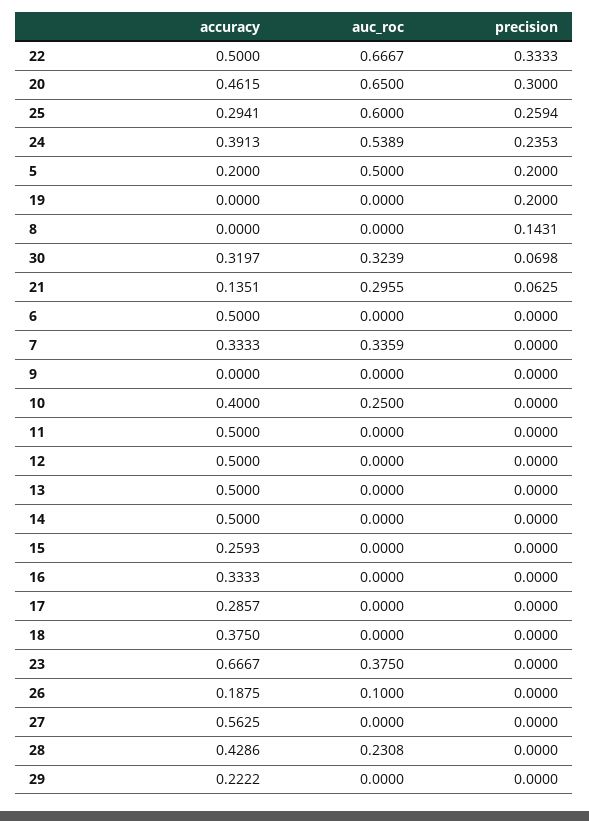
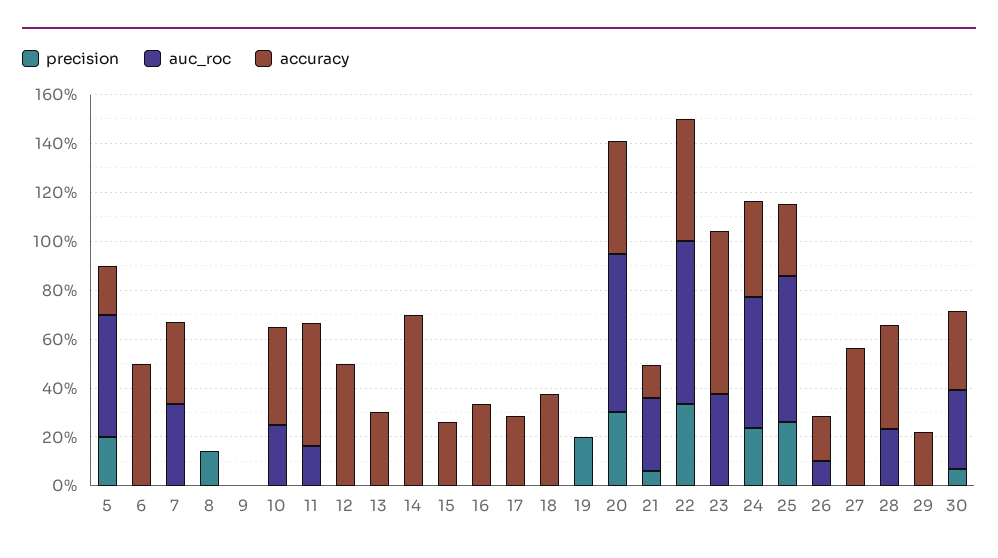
  {
    "accuracy": {
      "22": 0.5,
      "20": 0.4615,
      "25": 0.2941,
      "24": 0.3913,
      "5": 0.2,
      "19": 0,
      "8": 0,
      "30": 0.3197,
      "21": 0.1351,
      "6": 0.5,
      "7": 0.3333,
      "9": 0,
      "10": 0.4,
      "11": 0.5,
      "12": 0.5,
-     "13": 0.5,
+     "13": 0.3,
-     "14": 0.5,
+     "14": 0.7,
      "15": 0.2593,
      "16": 0.3333,
      "17": 0.2857,
      "18": 0.375,
      "23": 0.6667,
      "26": 0.1875,
      "27": 0.5625,
      "28": 0.4286,
      "29": 0.2222
    },
    "auc_roc": {
      "22": 0.6667,
      "20": 0.65,
      "25": 0.6,
      "24": 0.5389,
      "5": 0.5,
      "19": 0,
      "8": 0,
      "30": 0.3239,
      "21": 0.2955,
      "6": 0,
      "7": 0.3359,
      "9": 0,
      "10": 0.25,
-     "11": 0,
+     "11": 0.15,
      "12": 0,
      "13": 0,
      "14": 0,
      "15": 0,
      "16": 0,
      "17": 0,
      "18": 0,
      "23": 0.375,
      "26": 0.1,
      "27": 0,
      "28": 0.2308,
      "29": 0
    },
    "precision": {
      "22": 0.3333,
      "20": 0.3,
      "25": 0.2594,
      "24": 0.2353,
      "5": 0.2,
      "19": 0.2,
      "8": 0.1431,
      "30": 0.0698,
      "21": 0.0625,
      "6": 0,
      "7": 0,
      "9": 0,
      "10": 0,
      "11": 0,
      "12": 0,
      "13": 0,
      "14": 0,
      "15": 0,
      "16": 0,
      "17": 0,
      "18": 0,
      "23": 0,
      "26": 0,
      "27": 0,
      "28": 0,
      "29": 0
    }
  }

